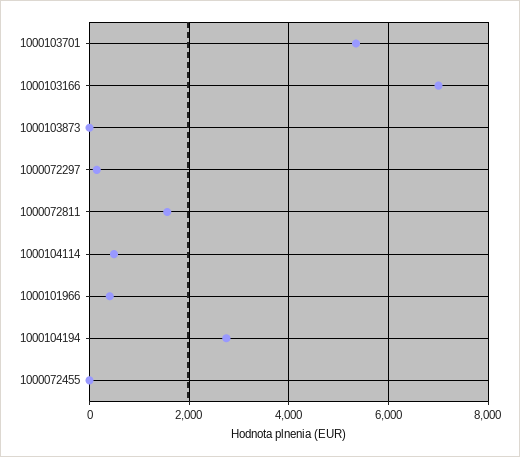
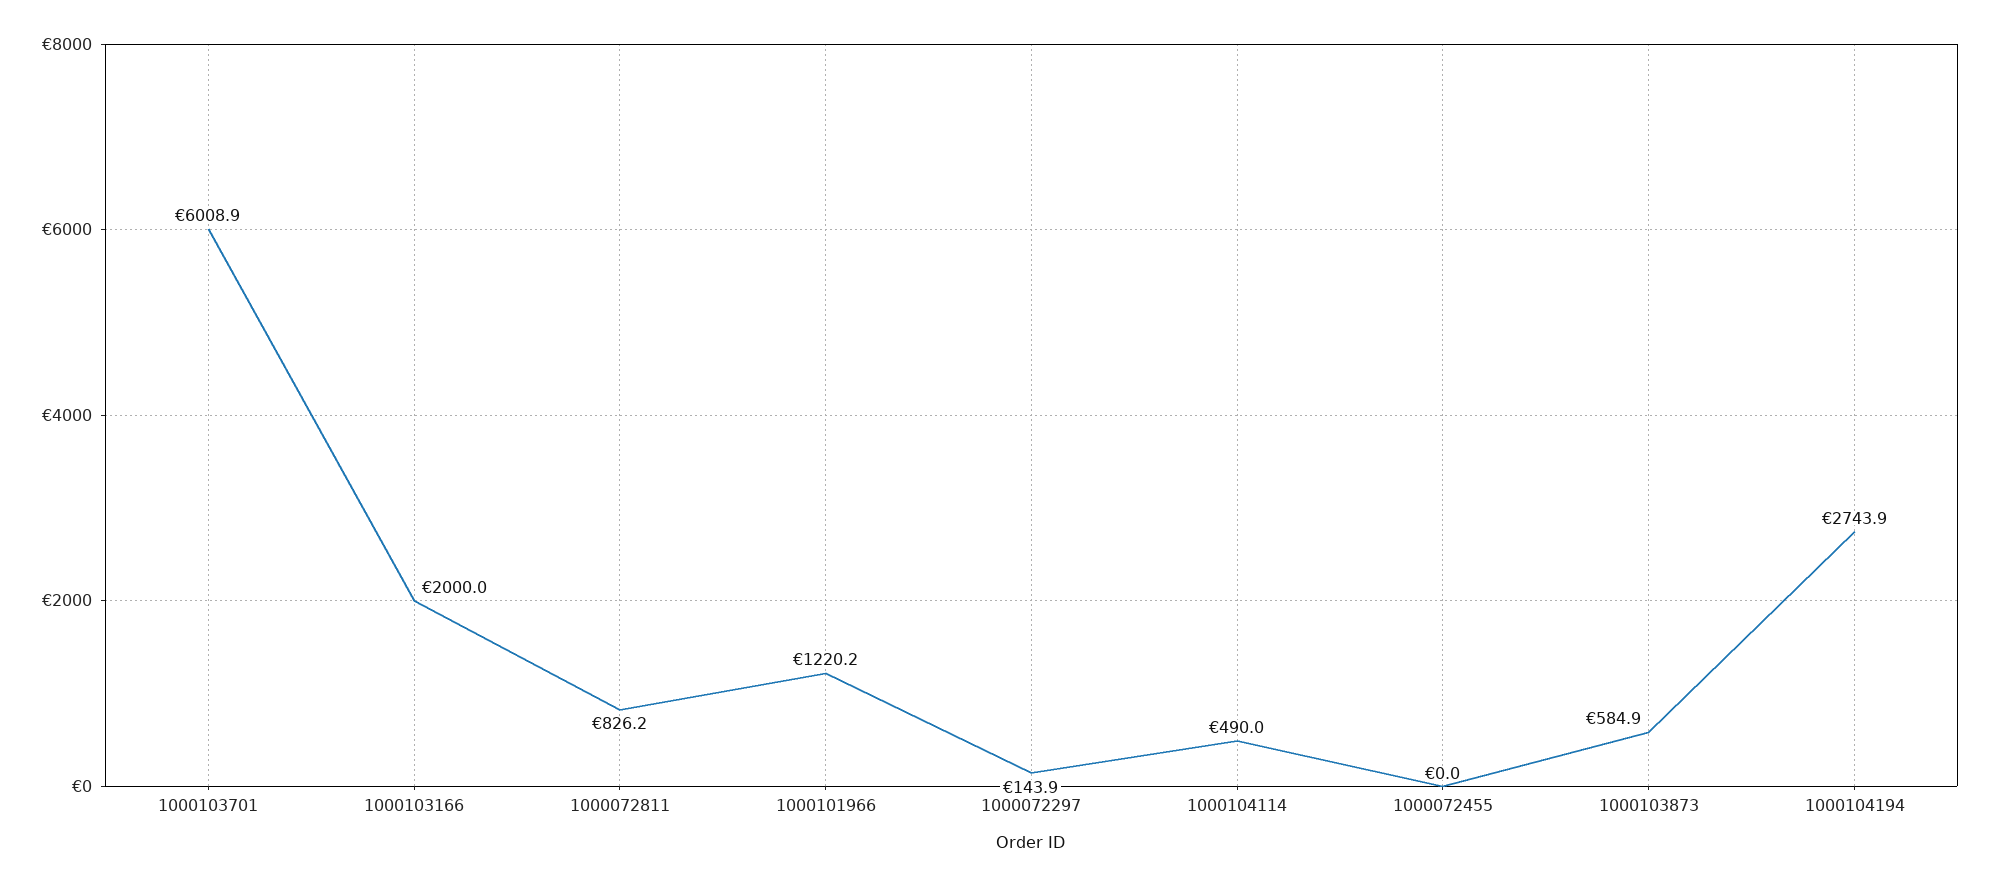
  {
-   "1000103701": 5400,
+   "1000103701": 6008.9,
-   "1000103166": 7000,
+   "1000103166": 2000,
-   "1000103873": 0,
+   "1000103873": 584.9,
    "1000072297": 143.9,
-   "1000072811": 1600,
+   "1000072811": 826.2,
    "1000104114": 490,
-   "1000101966": 400,
+   "1000101966": 1220.2,
    "1000104194": 2743.9,
    "1000072455": 0
  }

